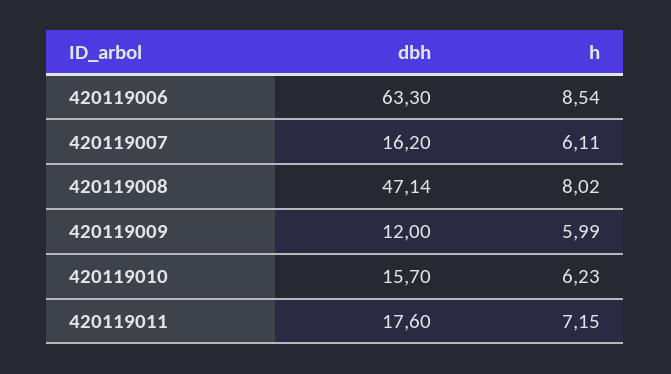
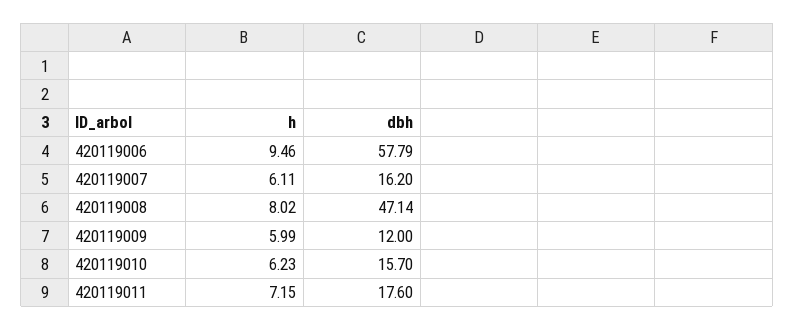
  {
    "dbh": {
-     "420119006": 63.3,
+     "420119006": 57.79,
      "420119007": 16.2,
      "420119008": 47.14,
      "420119009": 12,
      "420119010": 15.7,
      "420119011": 17.6
    },
    "h": {
-     "420119006": 8.54,
+     "420119006": 9.46,
      "420119007": 6.11,
      "420119008": 8.02,
      "420119009": 5.99,
      "420119010": 6.23,
      "420119011": 7.15
    }
  }

